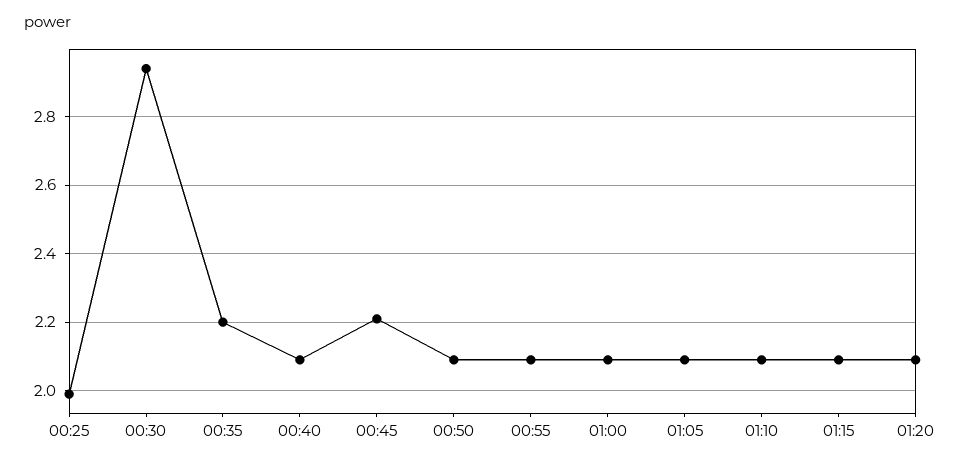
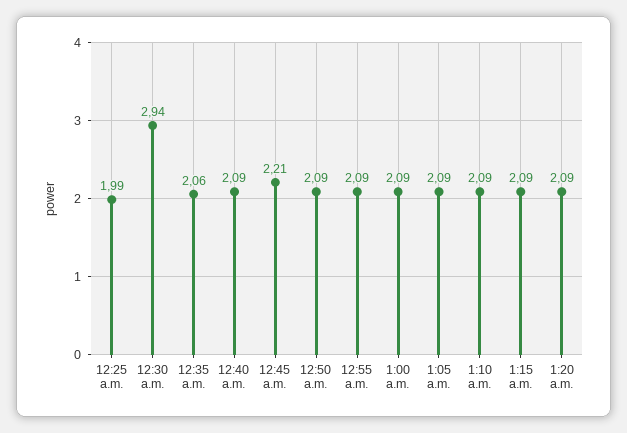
  {
    "00:25": 1.99,
    "00:30": 2.94,
-   "00:35": 2.2,
+   "00:35": 2.06,
    "00:40": 2.09,
    "00:45": 2.21,
    "00:50": 2.09,
    "00:55": 2.09,
    "01:00": 2.09,
    "01:05": 2.09,
    "01:10": 2.09,
    "01:15": 2.09,
    "01:20": 2.09
  }

